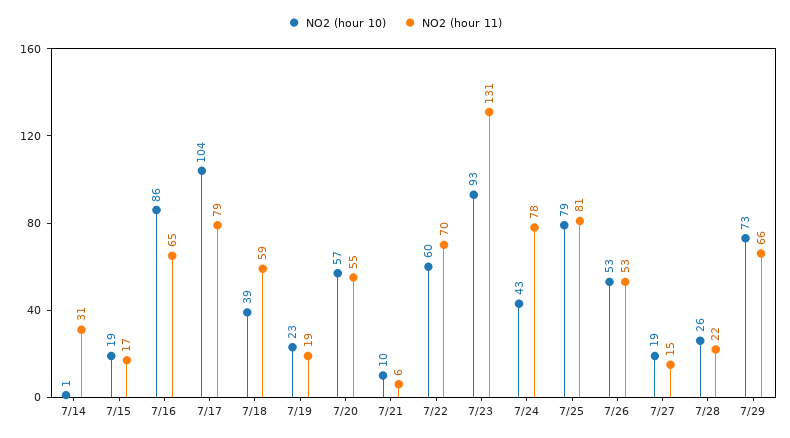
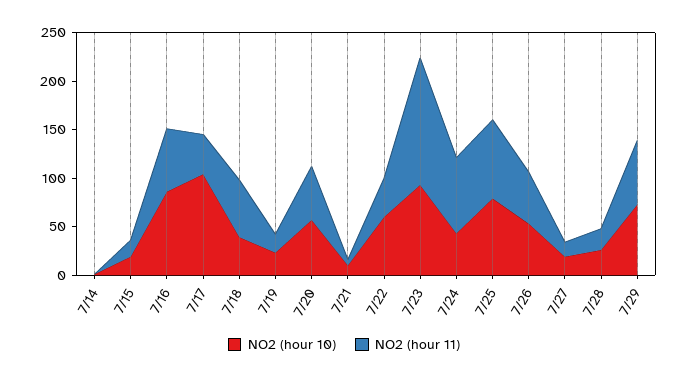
  {
    "NO2 (hour 10)": {
      "7/14": 1,
      "7/15": 19,
      "7/16": 86,
      "7/17": 104,
      "7/18": 39,
      "7/19": 23,
      "7/20": 57,
      "7/21": 10,
      "7/22": 60,
      "7/23": 93,
      "7/24": 43,
      "7/25": 79,
      "7/26": 53,
      "7/27": 19,
      "7/28": 26,
      "7/29": 73
    },
    "NO2 (hour 11)": {
-     "7/14": 31,
+     "7/14": 0,
      "7/15": 17,
      "7/16": 65,
-     "7/17": 79,
+     "7/17": 40,
      "7/18": 59,
      "7/19": 19,
      "7/20": 55,
      "7/21": 6,
-     "7/22": 70,
+     "7/22": 40,
      "7/23": 131,
      "7/24": 78,
      "7/25": 81,
      "7/26": 53,
      "7/27": 15,
      "7/28": 22,
      "7/29": 66
    }
  }

